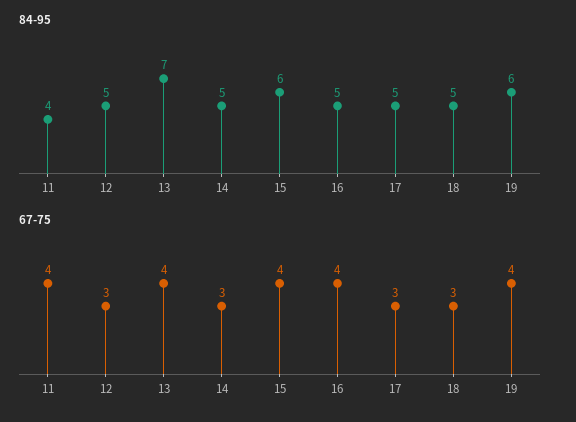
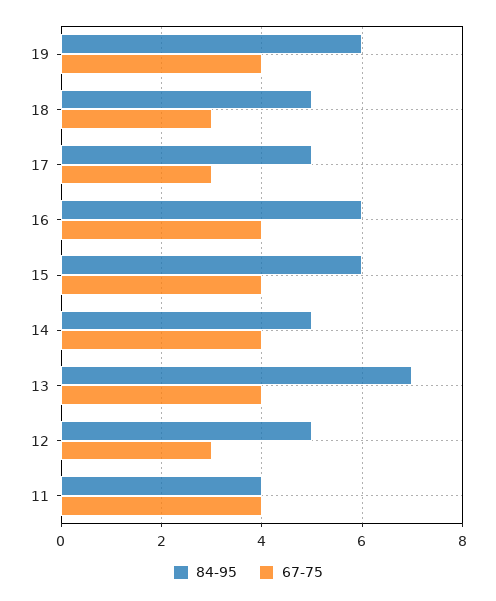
  {
    "84-95": {
      "11": 4,
      "12": 5,
      "13": 7,
      "14": 5,
      "15": 6,
-     "16": 5,
+     "16": 6,
      "17": 5,
      "18": 5,
      "19": 6
    },
    "67-75": {
      "11": 4,
      "12": 3,
      "13": 4,
-     "14": 3,
+     "14": 4,
      "15": 4,
      "16": 4,
      "17": 3,
      "18": 3,
      "19": 4
    }
  }

